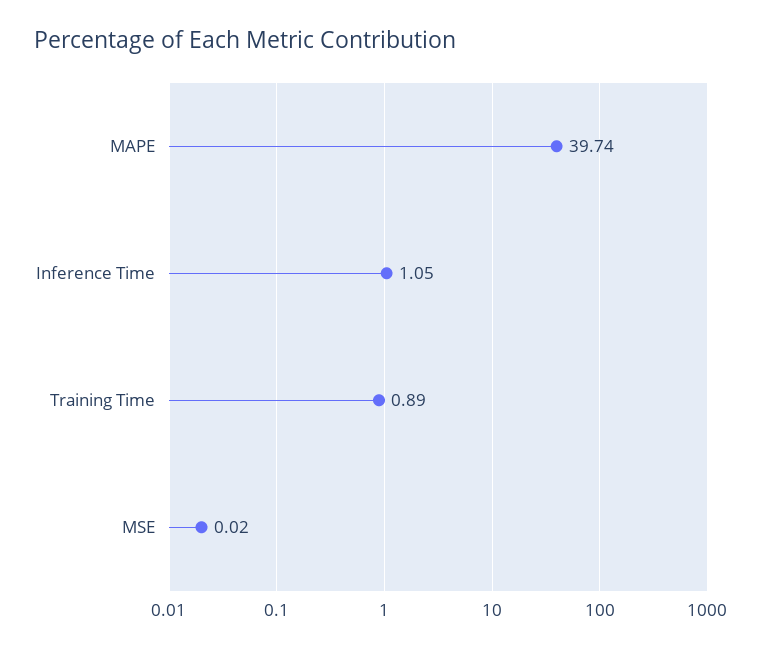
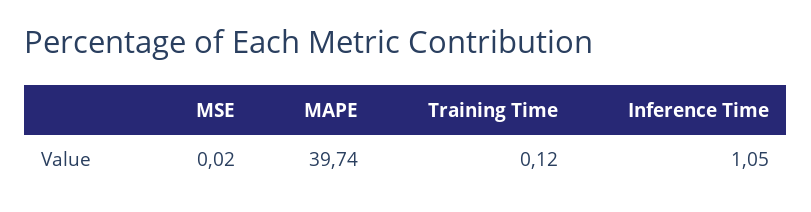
  {
    "MAPE": 39.74,
    "Inference Time": 1.05,
-   "Training Time": 0.89,
+   "Training Time": 0.12,
    "MSE": 0.02
  }

